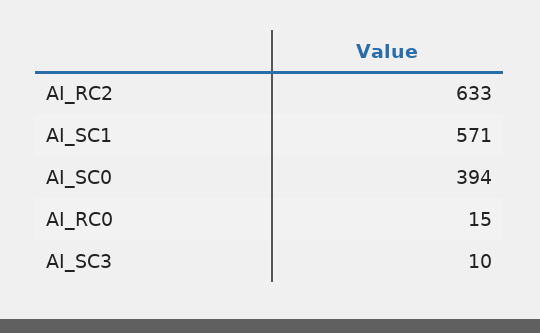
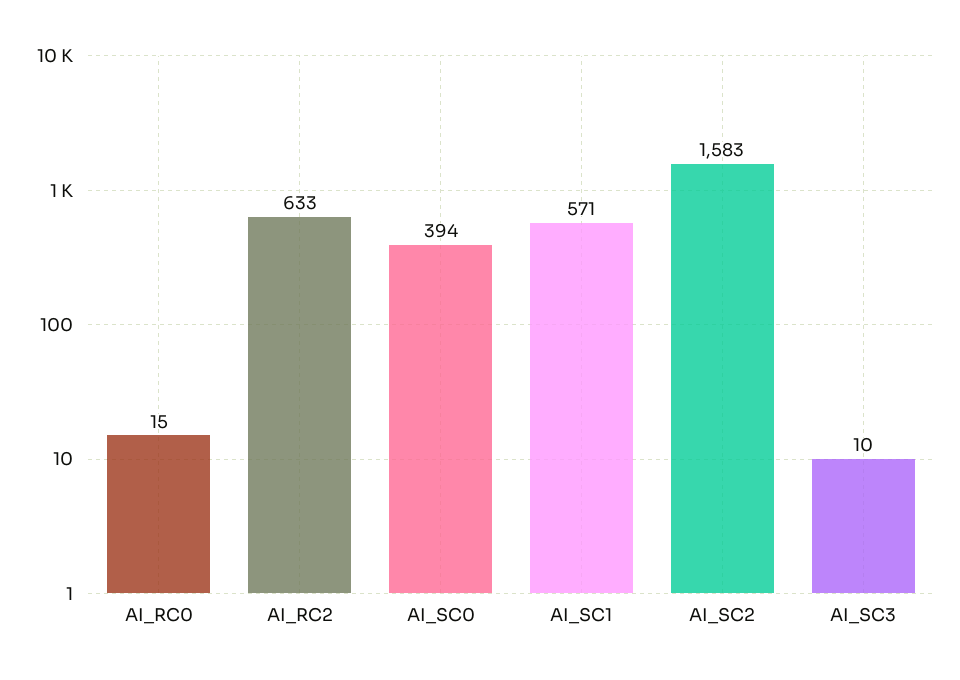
  {
    "AI_RC2": 633,
    "AI_SC1": 571,
    "AI_SC0": 394,
    "AI_RC0": 15,
-   "AI_SC3": 10
+   "AI_SC3": 10,
+   "AI_SC2": 1583
  }

